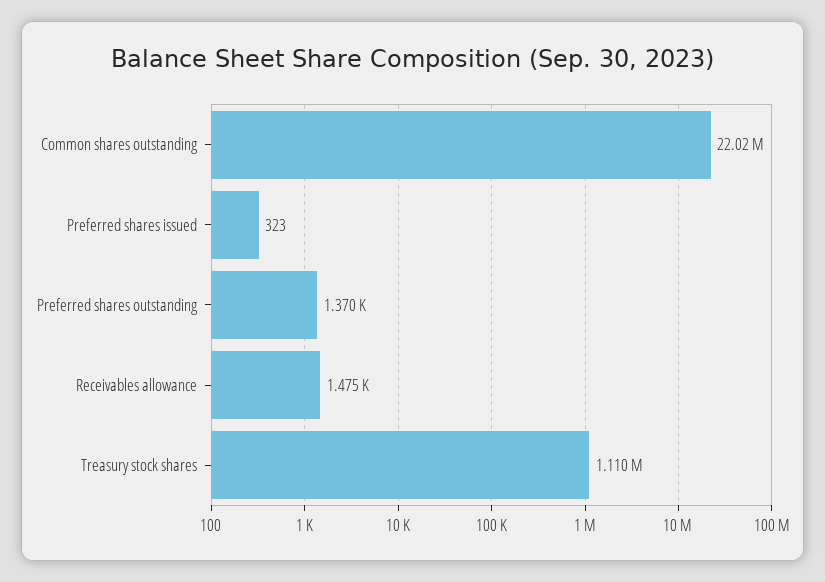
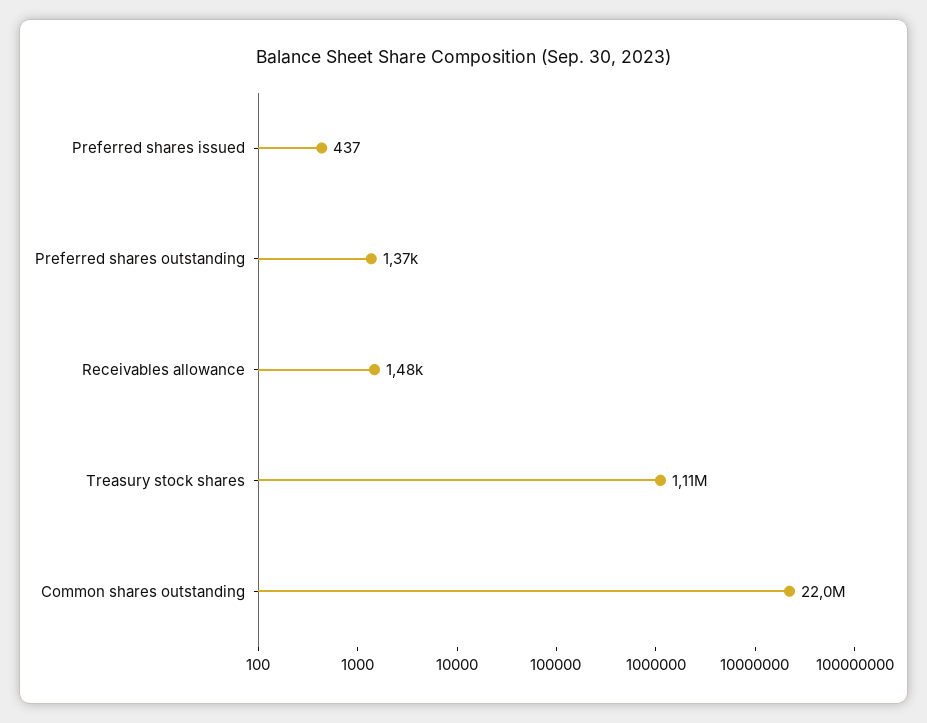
  {
    "Common shares outstanding": 22020000,
-   "Preferred shares issued": 323,
+   "Preferred shares issued": 437,
    "Preferred shares outstanding": 1370,
    "Receivables allowance": 1475,
    "Treasury stock shares": 1110000
  }

